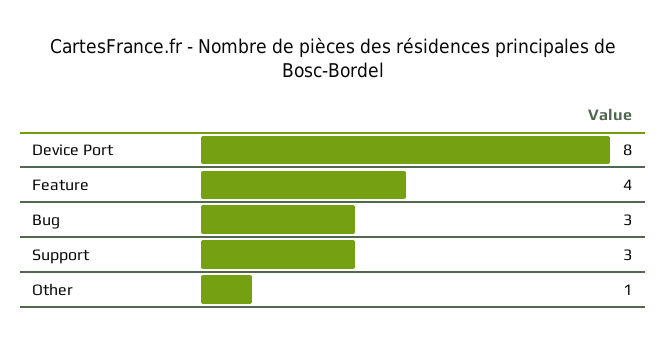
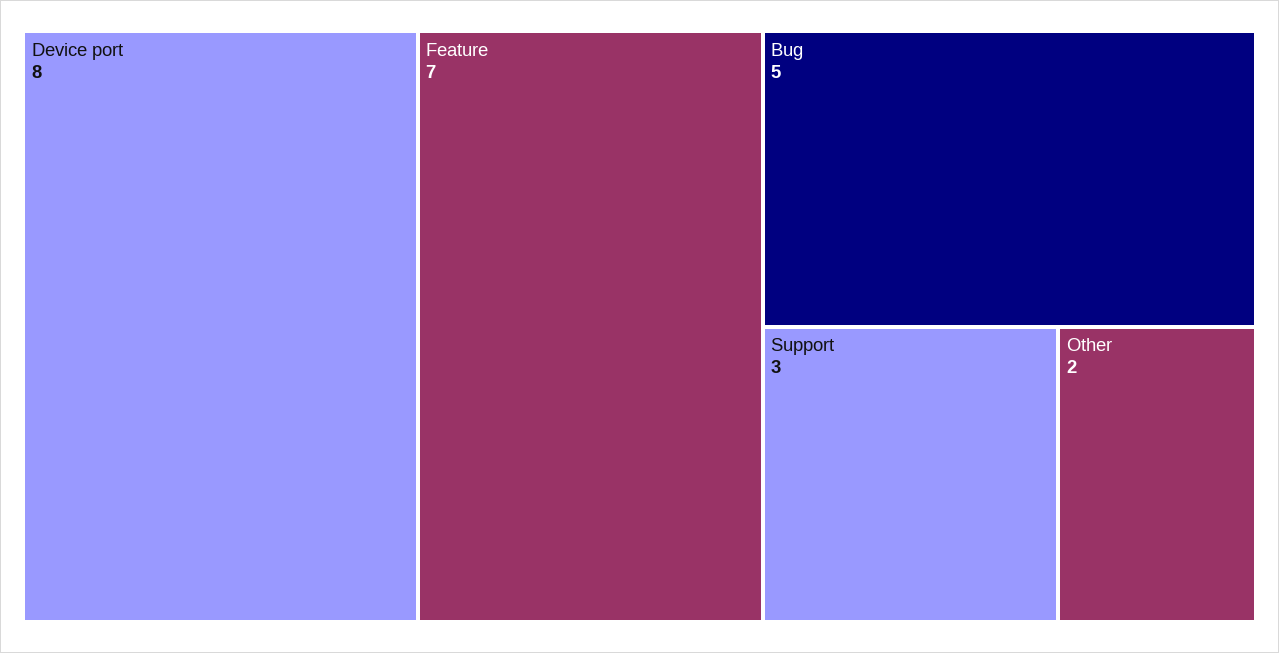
  {
    "Device Port": 8,
-   "Feature": 4,
+   "Feature": 7,
-   "Bug": 3,
+   "Bug": 5,
    "Support": 3,
-   "Other": 1
+   "Other": 2
  }

